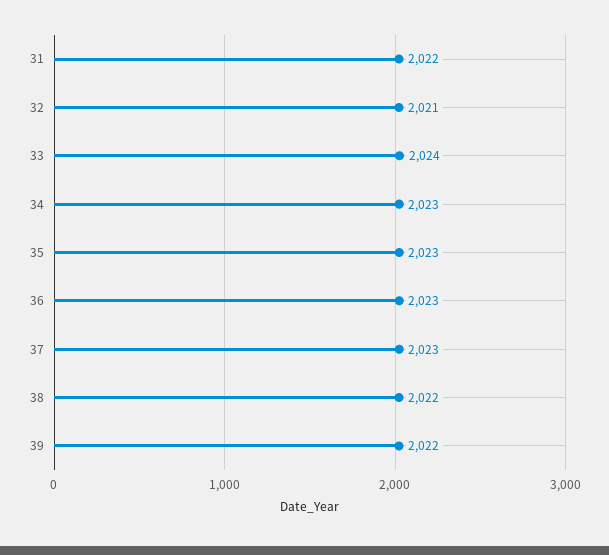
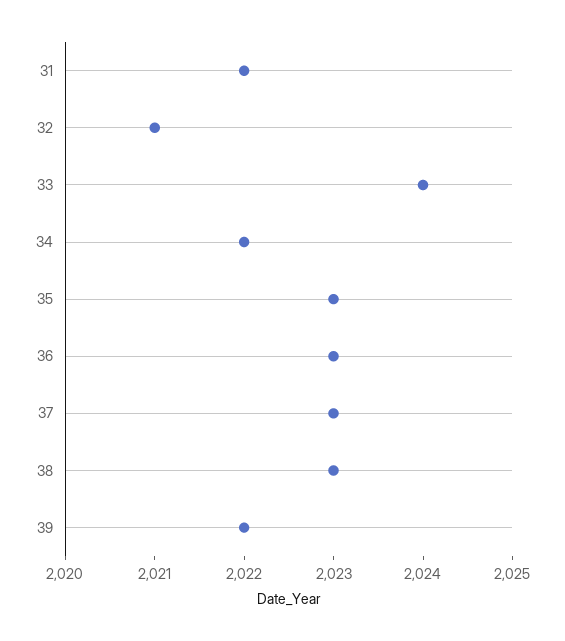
  {
    "31": 2022,
    "32": 2021,
    "33": 2024,
-   "34": 2023,
+   "34": 2022,
    "35": 2023,
    "36": 2023,
    "37": 2023,
-   "38": 2022,
+   "38": 2023,
    "39": 2022
  }

